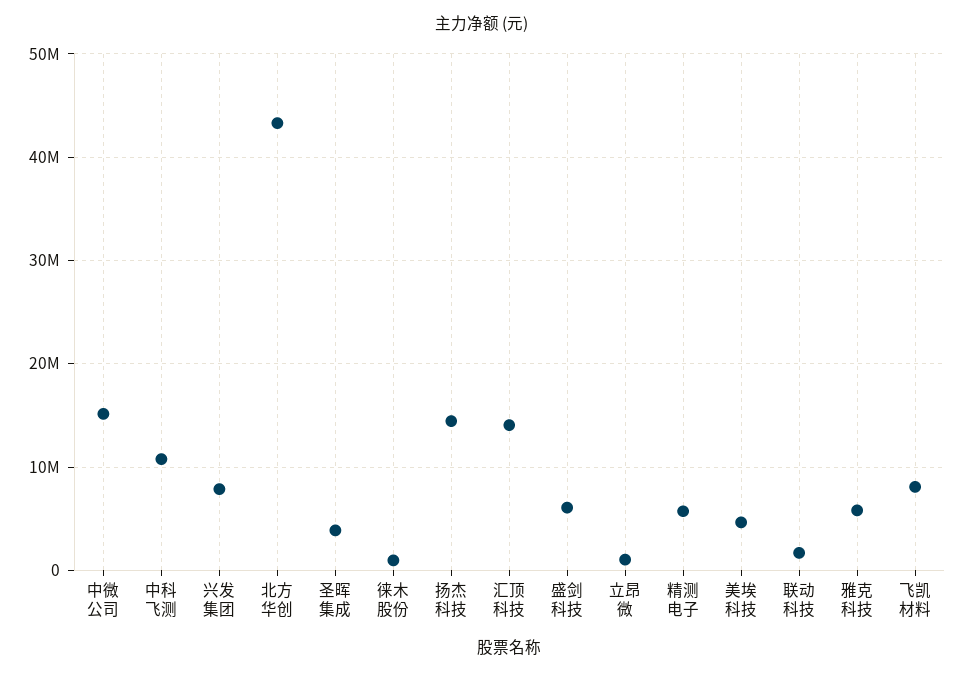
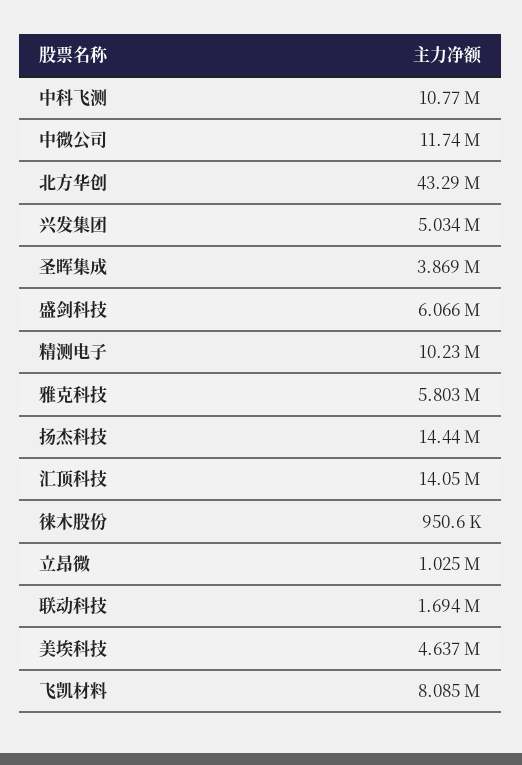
  {
-   "中微公司": 15000000,
+   "中微公司": 11740000,
    "中科飞测": 10770000,
-   "兴发集团": 8000000,
+   "兴发集团": 5034000,
    "北方华创": 43290000,
    "圣晖集成": 3869000,
    "徕木股份": 950600,
    "扬杰科技": 14440000,
    "汇顶科技": 14050000,
    "盛剑科技": 6066000,
    "立昂微": 1025000,
-   "精测电子": 6000000,
+   "精测电子": 10230000,
    "美埃科技": 4637000,
    "联动科技": 1694000,
    "雅克科技": 5803000,
    "飞凯材料": 8085000
  }

